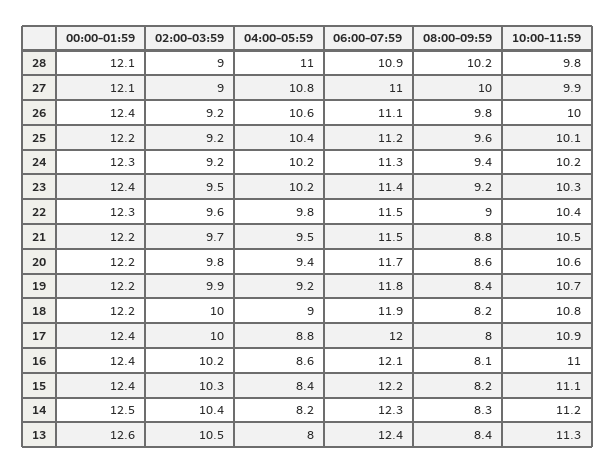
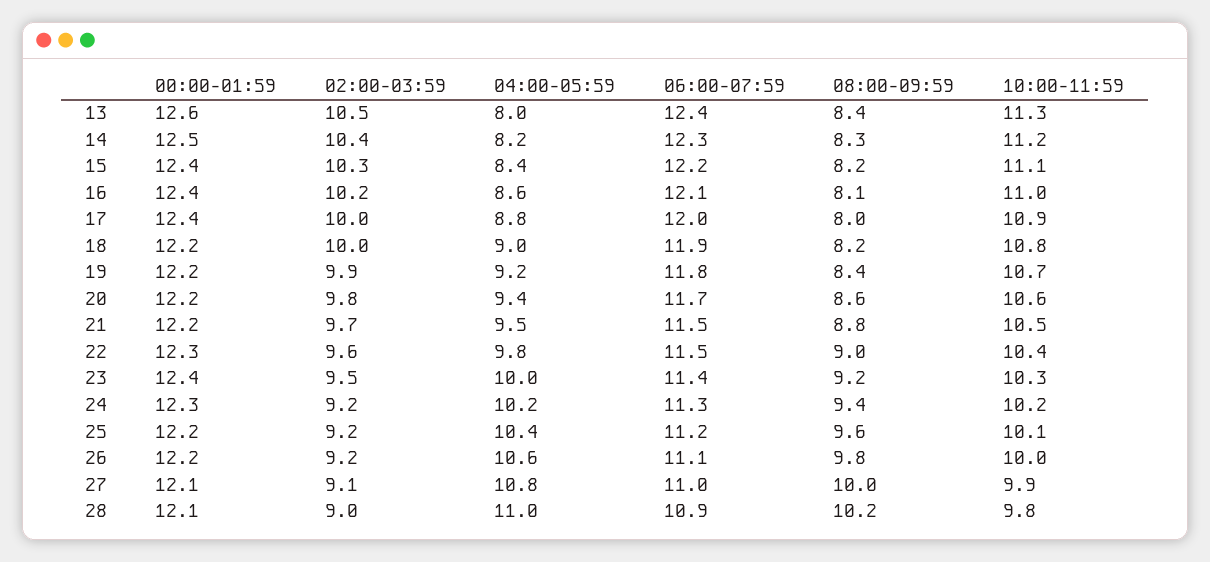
  {
    "00:00-01:59": {
      "28": 12.1,
      "27": 12.1,
-     "26": 12.4,
+     "26": 12.2,
      "25": 12.2,
      "24": 12.3,
      "23": 12.4,
      "22": 12.3,
      "21": 12.2,
      "20": 12.2,
      "19": 12.2,
      "18": 12.2,
      "17": 12.4,
      "16": 12.4,
      "15": 12.4,
      "14": 12.5,
      "13": 12.6
    },
    "02:00-03:59": {
      "28": 9,
-     "27": 9,
+     "27": 9.1,
      "26": 9.2,
      "25": 9.2,
      "24": 9.2,
      "23": 9.5,
      "22": 9.6,
      "21": 9.7,
      "20": 9.8,
      "19": 9.9,
      "18": 10,
      "17": 10,
      "16": 10.2,
      "15": 10.3,
      "14": 10.4,
      "13": 10.5
    },
    "04:00-05:59": {
      "28": 11,
      "27": 10.8,
      "26": 10.6,
      "25": 10.4,
      "24": 10.2,
-     "23": 10.2,
+     "23": 10,
      "22": 9.8,
      "21": 9.5,
      "20": 9.4,
      "19": 9.2,
      "18": 9,
      "17": 8.8,
      "16": 8.6,
      "15": 8.4,
      "14": 8.2,
      "13": 8
    },
    "06:00-07:59": {
      "28": 10.9,
      "27": 11,
      "26": 11.1,
      "25": 11.2,
      "24": 11.3,
      "23": 11.4,
      "22": 11.5,
      "21": 11.5,
      "20": 11.7,
      "19": 11.8,
      "18": 11.9,
      "17": 12,
      "16": 12.1,
      "15": 12.2,
      "14": 12.3,
      "13": 12.4
    },
    "08:00-09:59": {
      "28": 10.2,
      "27": 10,
      "26": 9.8,
      "25": 9.6,
      "24": 9.4,
      "23": 9.2,
      "22": 9,
      "21": 8.8,
      "20": 8.6,
      "19": 8.4,
      "18": 8.2,
      "17": 8,
      "16": 8.1,
      "15": 8.2,
      "14": 8.3,
      "13": 8.4
    },
    "10:00-11:59": {
      "28": 9.8,
      "27": 9.9,
      "26": 10,
      "25": 10.1,
      "24": 10.2,
      "23": 10.3,
      "22": 10.4,
      "21": 10.5,
      "20": 10.6,
      "19": 10.7,
      "18": 10.8,
      "17": 10.9,
      "16": 11,
      "15": 11.1,
      "14": 11.2,
      "13": 11.3
    }
  }

